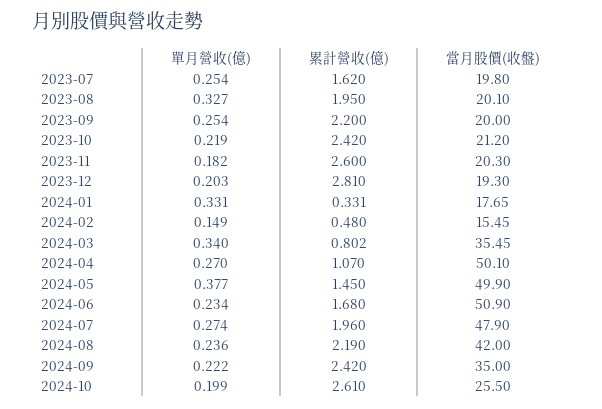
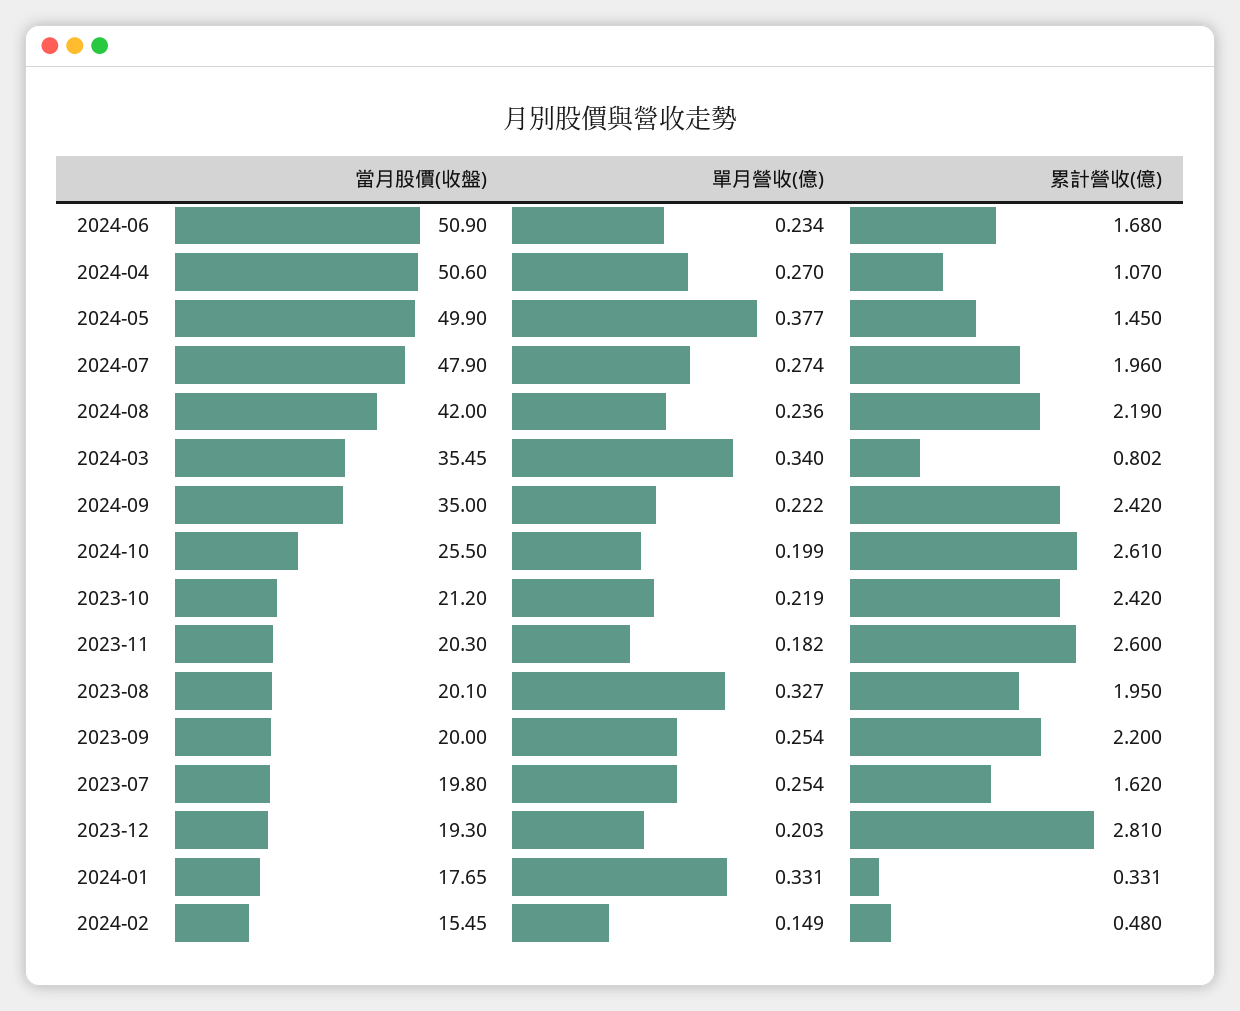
  {
    "單月營收(億)": {
      "2023-07": 0.254,
      "2023-08": 0.327,
      "2023-09": 0.254,
      "2023-10": 0.219,
      "2023-11": 0.182,
      "2023-12": 0.203,
      "2024-01": 0.331,
      "2024-02": 0.149,
      "2024-03": 0.34,
      "2024-04": 0.27,
      "2024-05": 0.377,
      "2024-06": 0.234,
      "2024-07": 0.274,
      "2024-08": 0.236,
      "2024-09": 0.222,
      "2024-10": 0.199
    },
    "累計營收(億)": {
      "2023-07": 1.62,
      "2023-08": 1.95,
      "2023-09": 2.2,
      "2023-10": 2.42,
      "2023-11": 2.6,
      "2023-12": 2.81,
      "2024-01": 0.331,
      "2024-02": 0.48,
      "2024-03": 0.802,
      "2024-04": 1.07,
      "2024-05": 1.45,
      "2024-06": 1.68,
      "2024-07": 1.96,
      "2024-08": 2.19,
      "2024-09": 2.42,
      "2024-10": 2.61
    },
    "當月股價(收盤)": {
      "2023-07": 19.8,
      "2023-08": 20.1,
      "2023-09": 20,
      "2023-10": 21.2,
      "2023-11": 20.3,
      "2023-12": 19.3,
      "2024-01": 17.65,
      "2024-02": 15.45,
      "2024-03": 35.45,
-     "2024-04": 50.1,
+     "2024-04": 50.6,
      "2024-05": 49.9,
      "2024-06": 50.9,
      "2024-07": 47.9,
      "2024-08": 42,
      "2024-09": 35,
      "2024-10": 25.5
    }
  }

